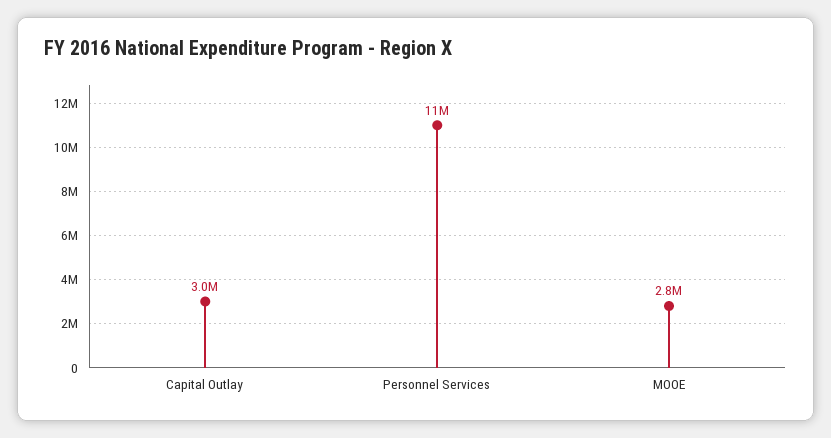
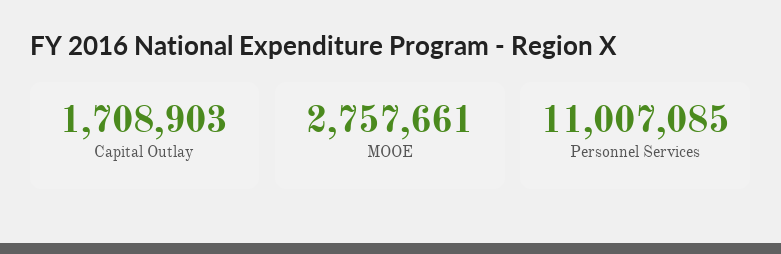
  {
-   "Capital Outlay": 3000000,
+   "Capital Outlay": 1708903,
    "Personnel Services": 11007085,
    "MOOE": 2757661
  }

